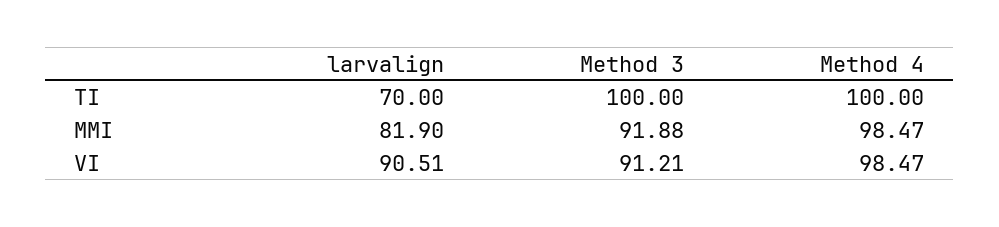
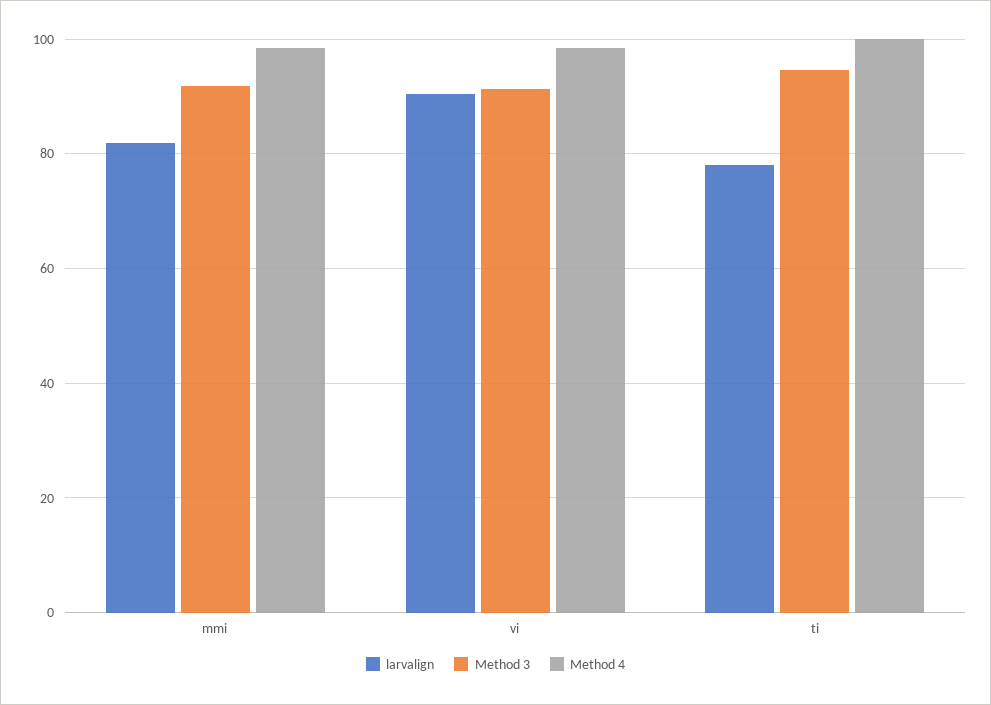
  {
    "larvalign": {
-     "TI": 70,
+     "TI": 78,
      "MMI": 81.9,
      "VI": 90.51
    },
    "Method 3": {
-     "TI": 100,
+     "TI": 94,
      "MMI": 91.88,
      "VI": 91.21
    },
    "Method 4": {
      "TI": 100,
      "MMI": 98.47,
      "VI": 98.47
    }
  }

